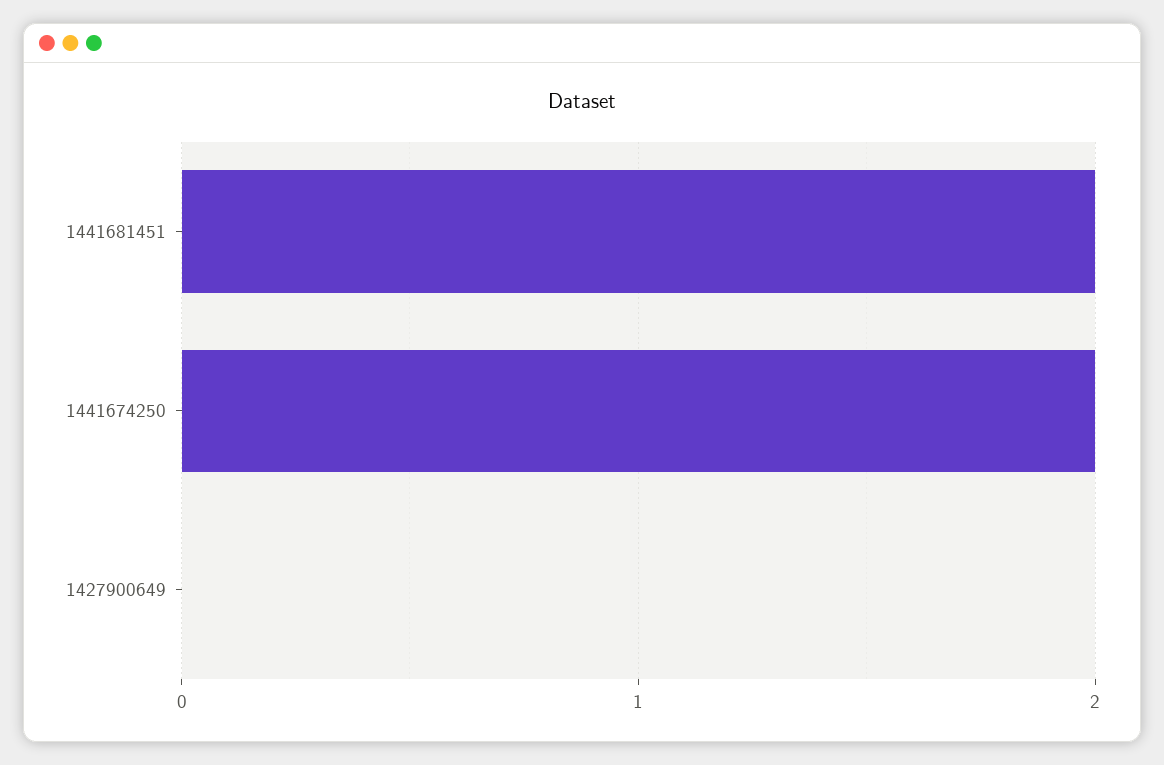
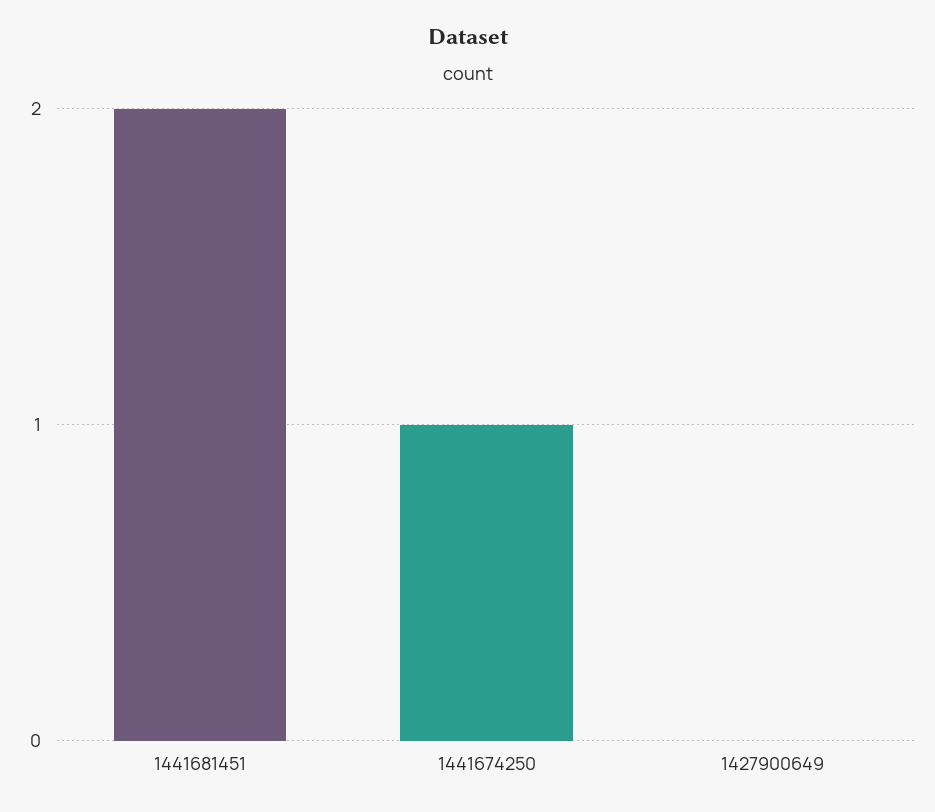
  {
    "1441681451": 2,
-   "1441674250": 2,
+   "1441674250": 1,
    "1427900649": 0
  }

